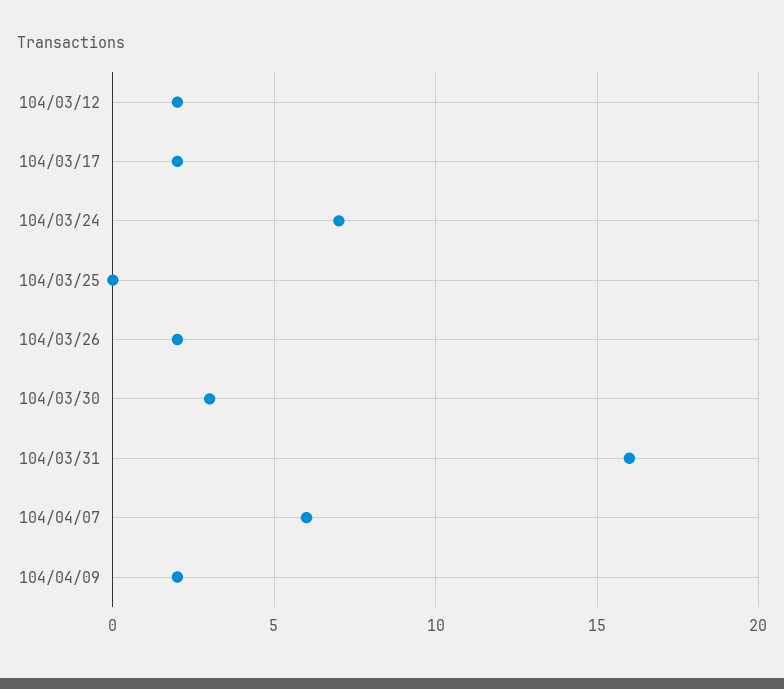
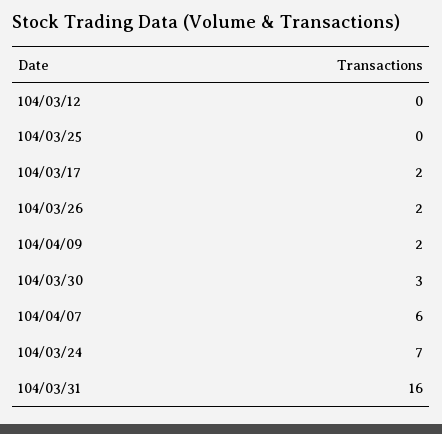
  {
-   "104/03/12": 2,
+   "104/03/12": 0,
    "104/03/17": 2,
    "104/03/24": 7,
    "104/03/25": 0,
    "104/03/26": 2,
    "104/03/30": 3,
    "104/03/31": 16,
    "104/04/07": 6,
    "104/04/09": 2
  }

